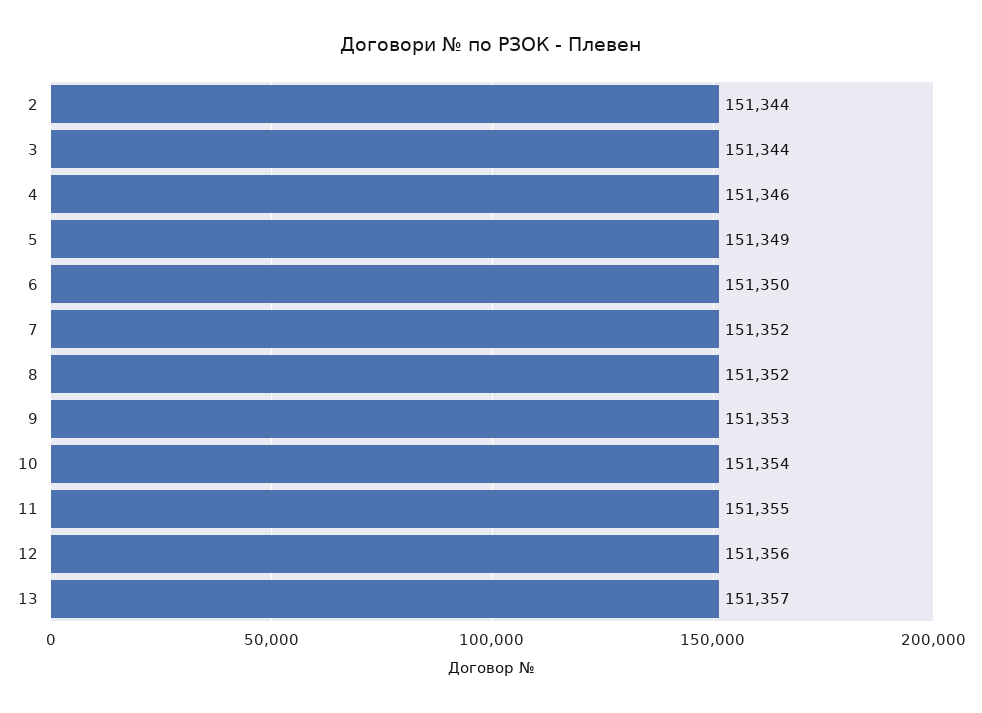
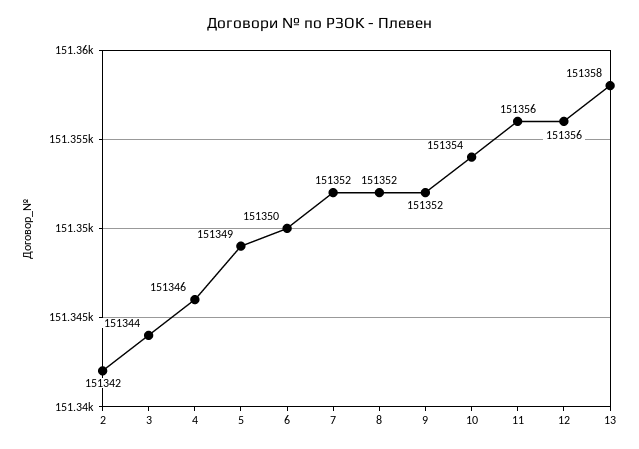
  {
-   "2": 151344,
+   "2": 151342,
    "3": 151344,
    "4": 151346,
    "5": 151349,
    "6": 151350,
    "7": 151352,
    "8": 151352,
-   "9": 151353,
+   "9": 151352,
    "10": 151354,
-   "11": 151355,
+   "11": 151356,
    "12": 151356,
-   "13": 151357
+   "13": 151358
  }

